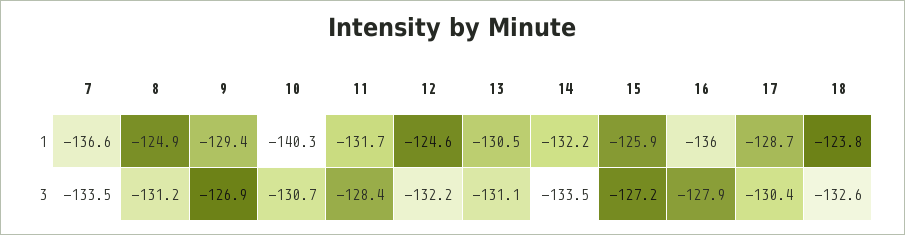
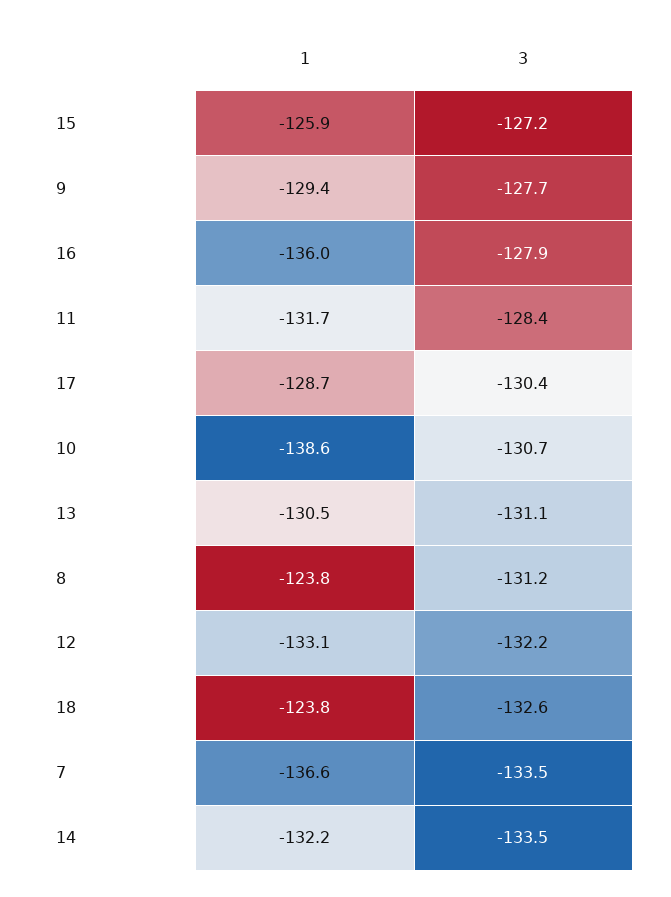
  {
    "7": {
      "1": -136.6,
      "3": -133.5
    },
    "8": {
-     "1": -124.9,
+     "1": -123.8,
      "3": -131.2
    },
    "9": {
      "1": -129.4,
-     "3": -126.9
+     "3": -127.7
    },
    "10": {
-     "1": -140.3,
+     "1": -138.6,
      "3": -130.7
    },
    "11": {
      "1": -131.7,
      "3": -128.4
    },
    "12": {
-     "1": -124.6,
+     "1": -133.1,
      "3": -132.2
    },
    "13": {
      "1": -130.5,
      "3": -131.1
    },
    "14": {
      "1": -132.2,
      "3": -133.5
    },
    "15": {
      "1": -125.9,
      "3": -127.2
    },
    "16": {
      "1": -136,
      "3": -127.9
    },
    "17": {
      "1": -128.7,
      "3": -130.4
    },
    "18": {
      "1": -123.8,
      "3": -132.6
    }
  }

